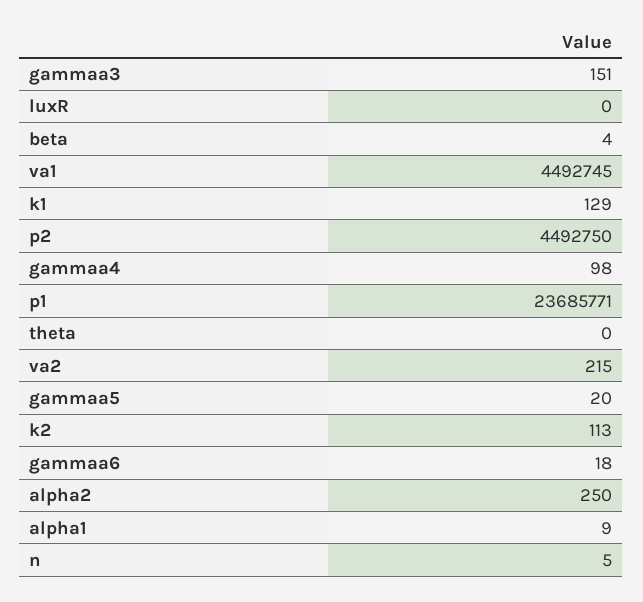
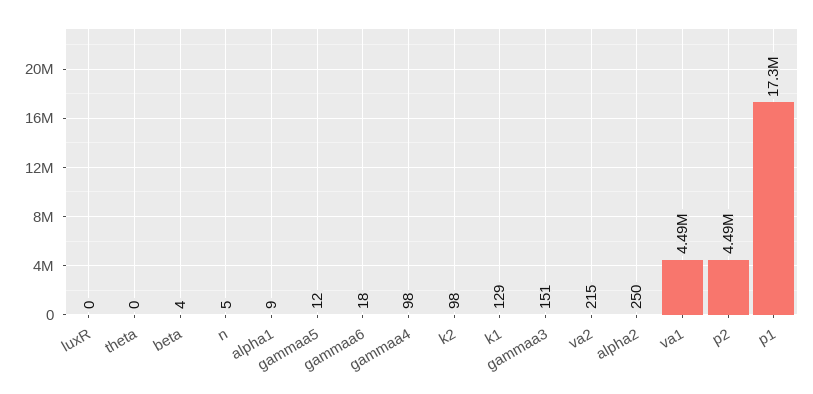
  {
    "gammaa3": 151,
    "luxR": 0,
    "beta": 4,
    "va1": 4492745,
    "k1": 129,
    "p2": 4492750,
    "gammaa4": 98,
-   "p1": 23685771,
+   "p1": 17300000,
    "theta": 0,
    "va2": 215,
-   "gammaa5": 20,
+   "gammaa5": 12,
-   "k2": 113,
+   "k2": 98,
    "gammaa6": 18,
    "alpha2": 250,
    "alpha1": 9,
    "n": 5
  }

